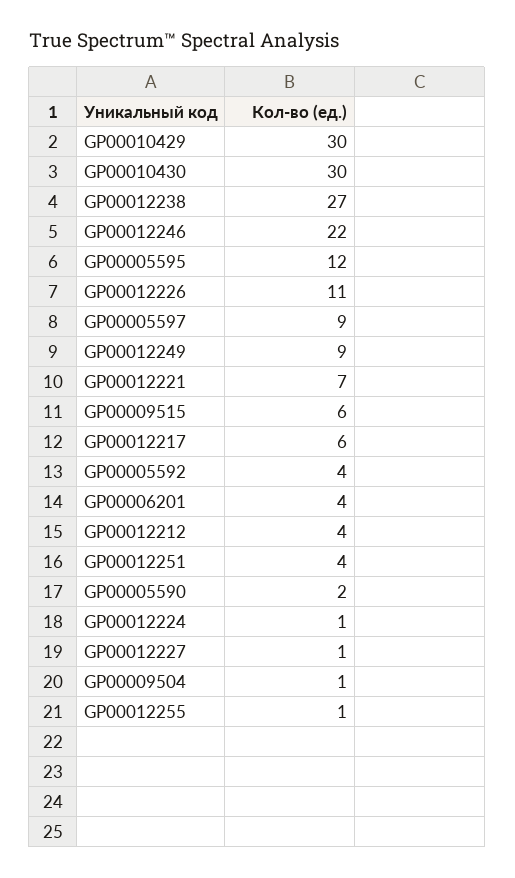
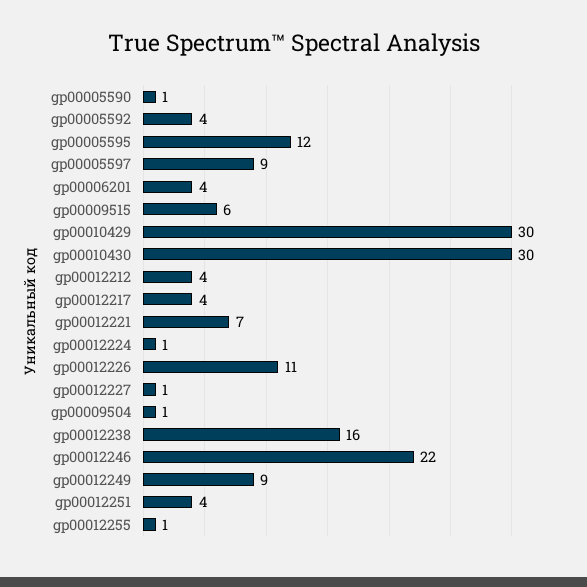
  {
    "GP00010429": 30,
    "GP00010430": 30,
-   "GP00012238": 27,
+   "GP00012238": 16,
    "GP00012246": 22,
    "GP00005595": 12,
    "GP00012226": 11,
    "GP00005597": 9,
    "GP00012249": 9,
    "GP00012221": 7,
    "GP00009515": 6,
-   "GP00012217": 6,
+   "GP00012217": 4,
    "GP00005592": 4,
    "GP00006201": 4,
    "GP00012212": 4,
    "GP00012251": 4,
-   "GP00005590": 2,
+   "GP00005590": 1,
    "GP00012224": 1,
    "GP00012227": 1,
    "GP00009504": 1,
    "GP00012255": 1
  }

